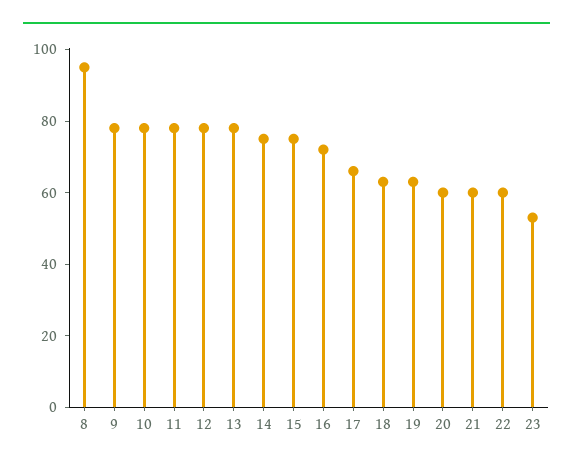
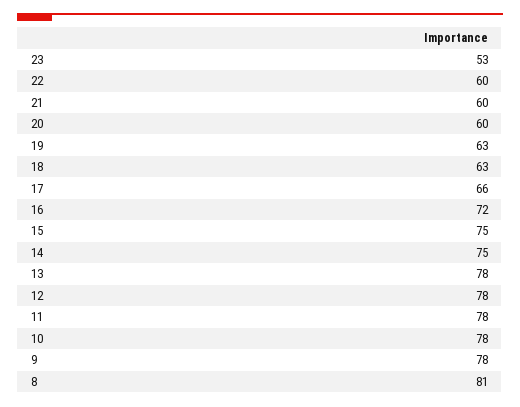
  {
-   "8": 95,
+   "8": 81,
    "9": 78,
    "10": 78,
    "11": 78,
    "12": 78,
    "13": 78,
    "14": 75,
    "15": 75,
    "16": 72,
    "17": 66,
    "18": 63,
    "19": 63,
    "20": 60,
    "21": 60,
    "22": 60,
    "23": 53
  }

